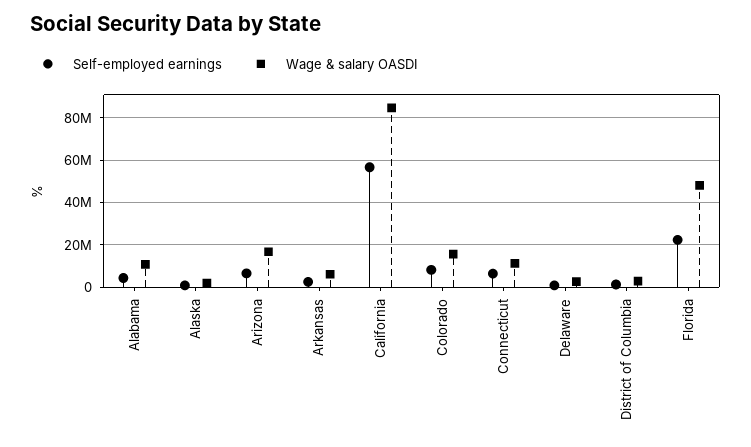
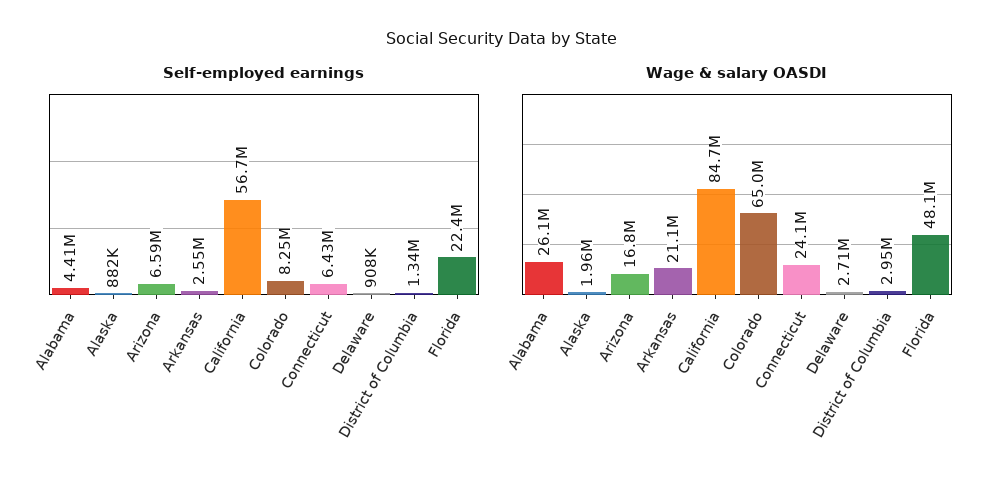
  {
    "Self-employed earnings": {
      "Alabama": 4410000,
      "Alaska": 882000,
      "Arizona": 6590000,
      "Arkansas": 2550000,
      "California": 56700000,
      "Colorado": 8250000,
      "Connecticut": 6430000,
      "Delaware": 908000,
      "District of Columbia": 1340000,
      "Florida": 22400000
    },
    "Wage & salary OASDI": {
-     "Alabama": 10000000,
+     "Alabama": 26100000,
      "Alaska": 1960000,
      "Arizona": 16800000,
-     "Arkansas": 5000000,
+     "Arkansas": 21100000,
      "California": 84700000,
-     "Colorado": 15000000,
+     "Colorado": 65000000,
-     "Connecticut": 10000000,
+     "Connecticut": 24100000,
      "Delaware": 2710000,
      "District of Columbia": 2950000,
      "Florida": 48100000
    }
  }

